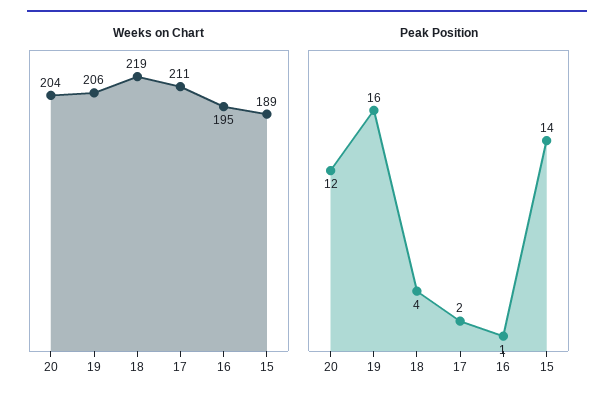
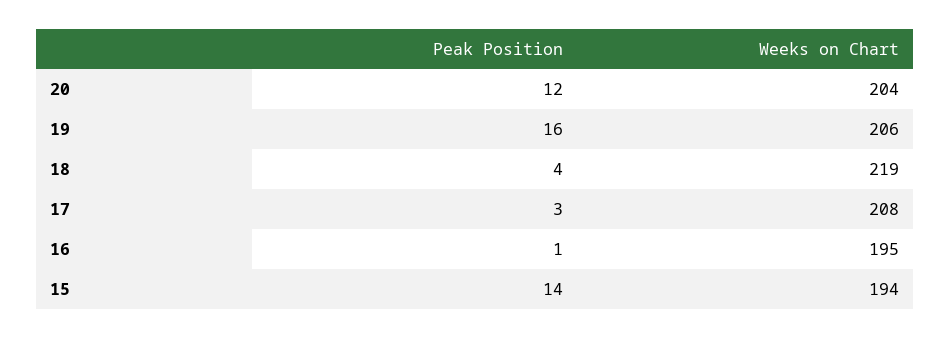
  {
    "Weeks on Chart": {
      "20": 204,
      "19": 206,
      "18": 219,
-     "17": 211,
+     "17": 208,
      "16": 195,
-     "15": 189
+     "15": 194
    },
    "Peak Position": {
      "20": 12,
      "19": 16,
      "18": 4,
-     "17": 2,
+     "17": 3,
      "16": 1,
      "15": 14
    }
  }

